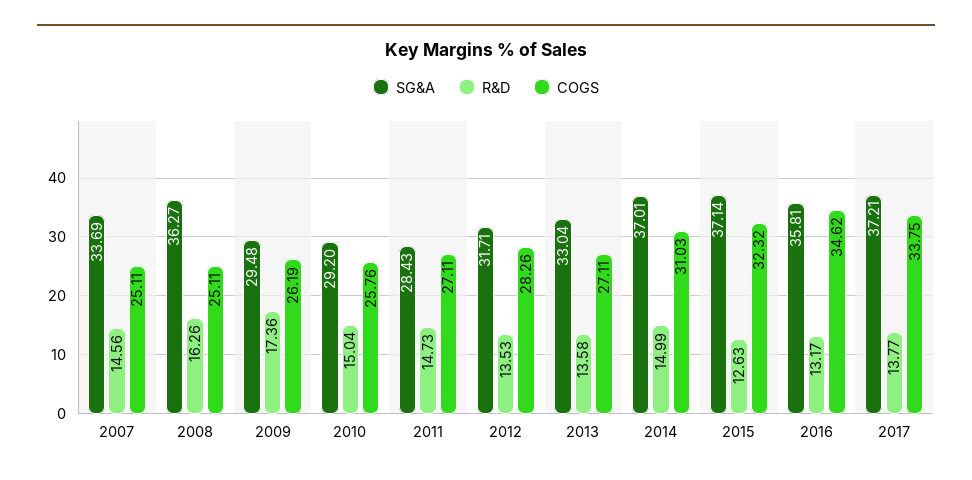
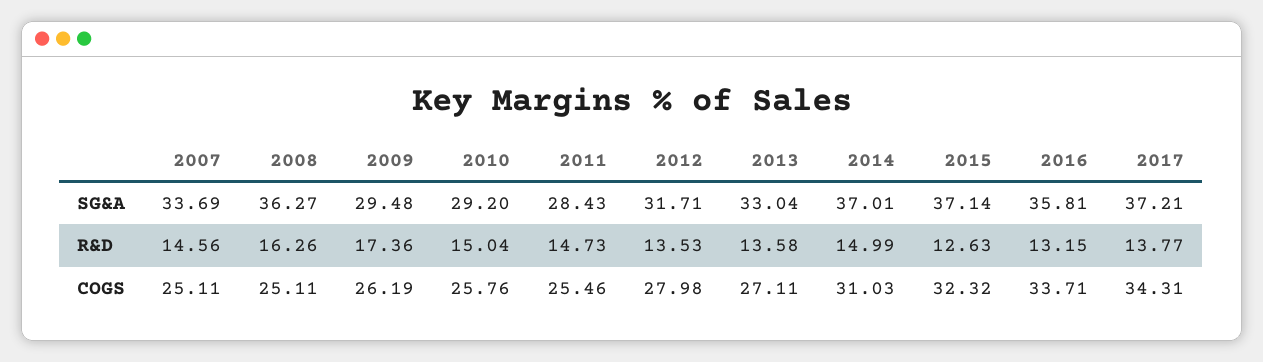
  {
    "SG&A": {
      "2007": 33.69,
      "2008": 36.27,
      "2009": 29.48,
      "2010": 29.2,
      "2011": 28.43,
      "2012": 31.71,
      "2013": 33.04,
      "2014": 37.01,
      "2015": 37.14,
      "2016": 35.81,
      "2017": 37.21
    },
    "R&D": {
      "2007": 14.56,
      "2008": 16.26,
      "2009": 17.36,
      "2010": 15.04,
      "2011": 14.73,
      "2012": 13.53,
      "2013": 13.58,
      "2014": 14.99,
      "2015": 12.63,
-     "2016": 13.17,
+     "2016": 13.15,
      "2017": 13.77
    },
    "COGS": {
      "2007": 25.11,
      "2008": 25.11,
      "2009": 26.19,
      "2010": 25.76,
-     "2011": 27.11,
+     "2011": 25.46,
-     "2012": 28.26,
+     "2012": 27.98,
      "2013": 27.11,
      "2014": 31.03,
      "2015": 32.32,
-     "2016": 34.62,
+     "2016": 33.71,
-     "2017": 33.75
+     "2017": 34.31
    }
  }

